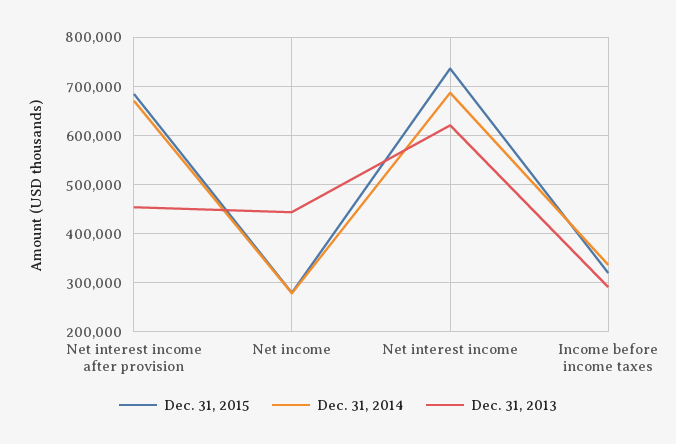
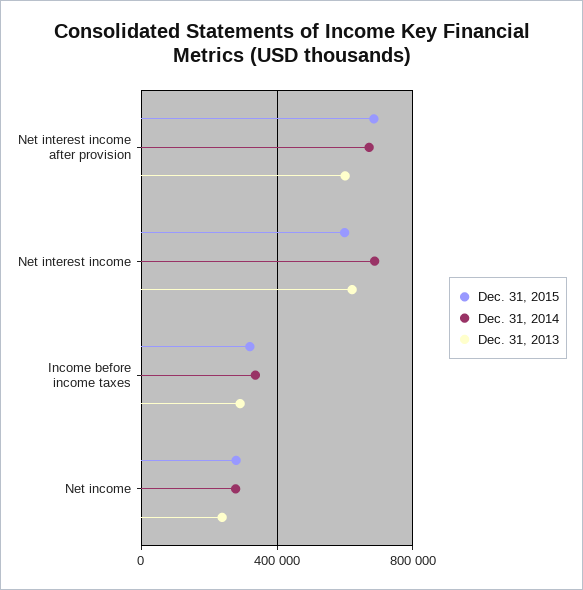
  {
    "Dec. 31, 2015": {
      "Net interest income after provision": 680000,
      "Net income": 280000,
-     "Net interest income": 740000,
+     "Net interest income": 600000,
      "Income before income taxes": 320000
    },
    "Dec. 31, 2014": {
      "Net interest income after provision": 680000,
      "Net income": 280000,
      "Net interest income": 680000,
      "Income before income taxes": 340000
    },
    "Dec. 31, 2013": {
-     "Net interest income after provision": 460000,
+     "Net interest income after provision": 600000,
-     "Net income": 440000,
+     "Net income": 250000,
      "Net interest income": 620000,
      "Income before income taxes": 300000
    }
  }

